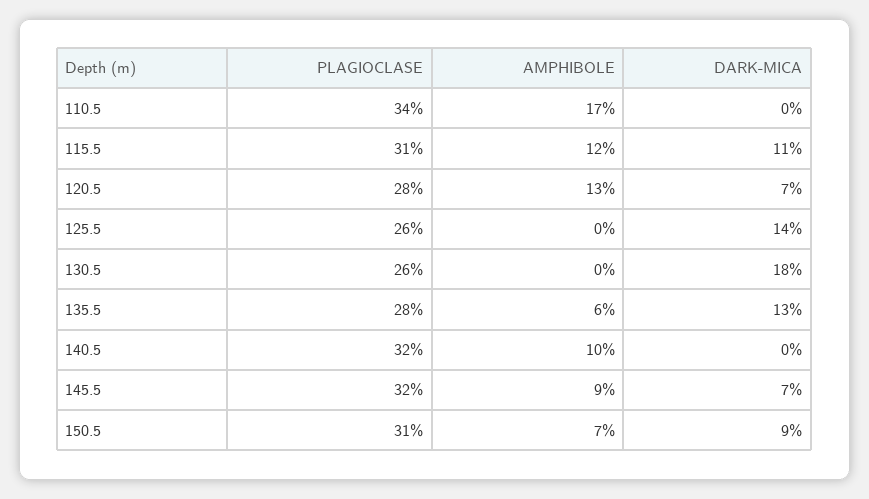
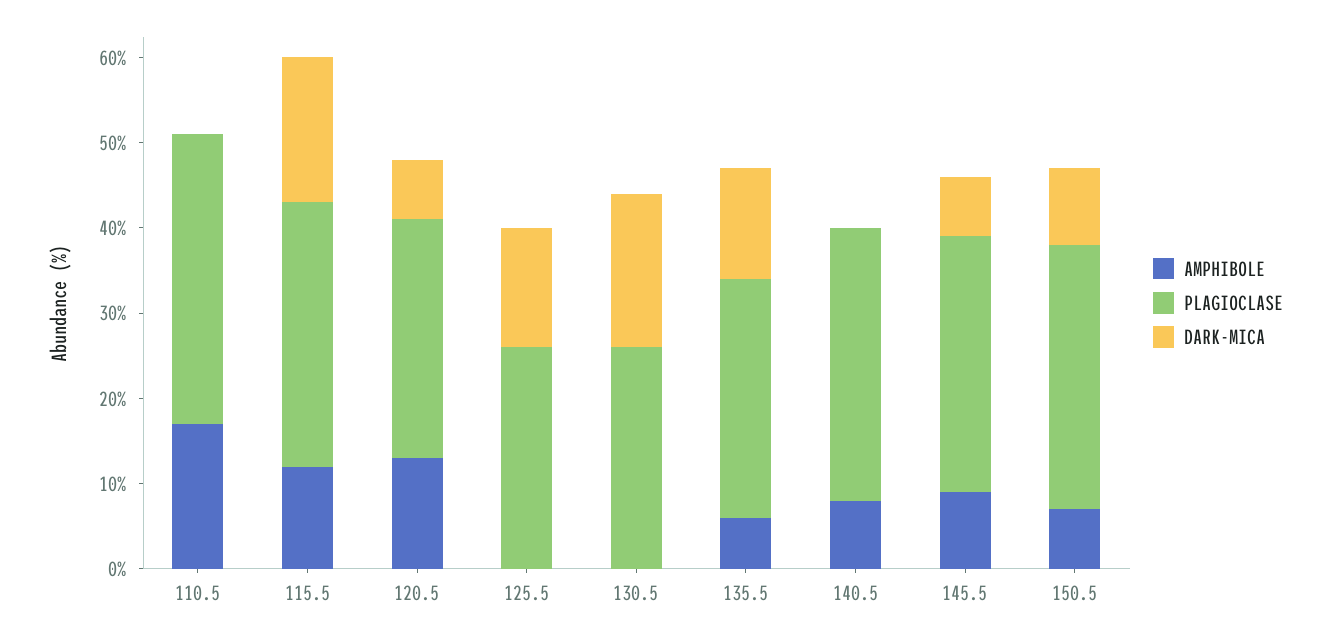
  {
    "PLAGIOCLASE": {
      "110.5": 34,
      "115.5": 31,
      "120.5": 28,
      "125.5": 26,
      "130.5": 26,
      "135.5": 28,
      "140.5": 32,
-     "145.5": 32,
+     "145.5": 30,
      "150.5": 31
    },
    "AMPHIBOLE": {
      "110.5": 17,
      "115.5": 12,
      "120.5": 13,
      "125.5": 0,
      "130.5": 0,
      "135.5": 6,
-     "140.5": 10,
+     "140.5": 8,
      "145.5": 9,
      "150.5": 7
    },
    "DARK-MICA": {
      "110.5": 0,
-     "115.5": 11,
+     "115.5": 17,
      "120.5": 7,
      "125.5": 14,
      "130.5": 18,
      "135.5": 13,
      "140.5": 0,
      "145.5": 7,
      "150.5": 9
    }
  }

